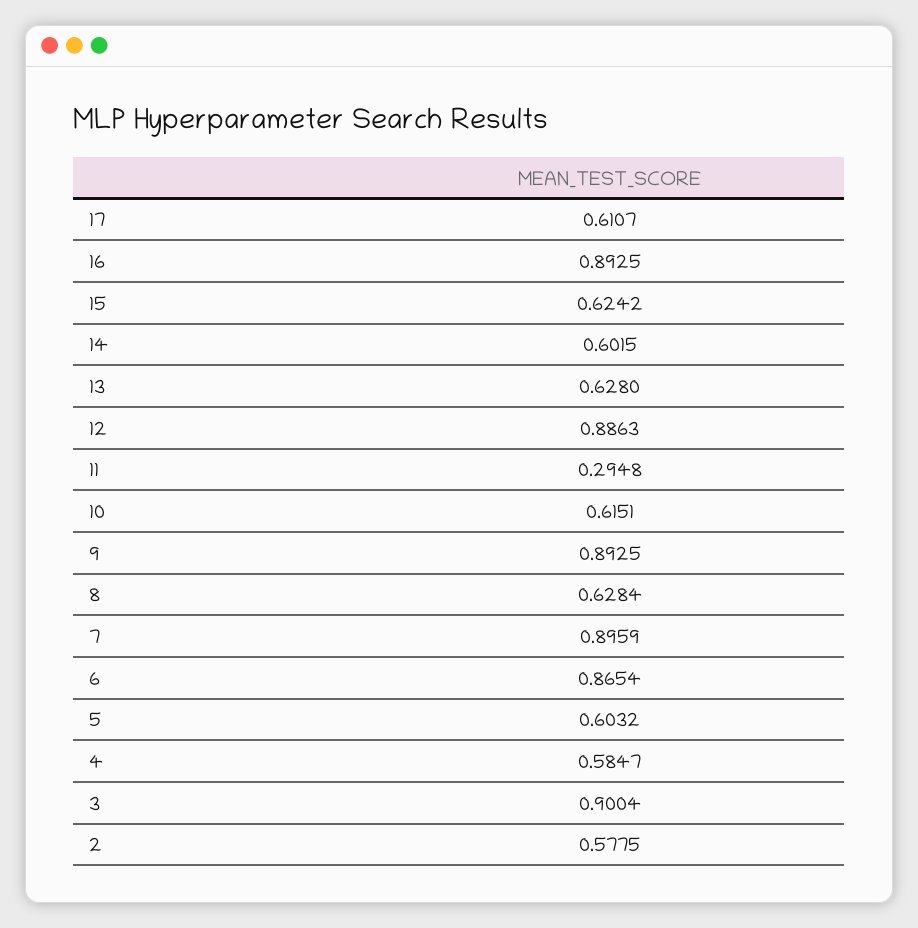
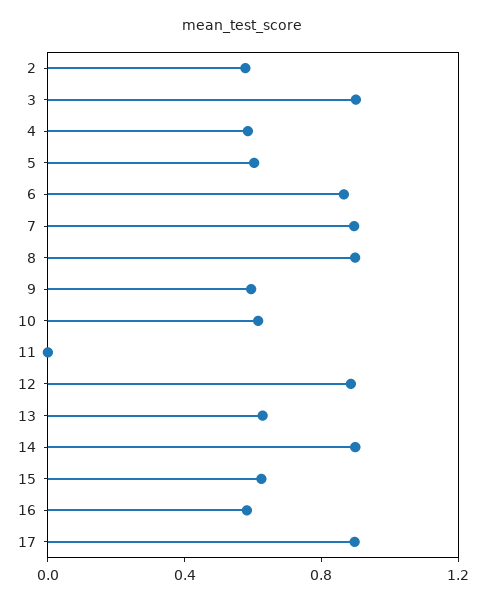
  {
-   "17": 0.6107,
+   "17": 0.9,
-   "16": 0.8925,
+   "16": 0.6,
    "15": 0.6242,
-   "14": 0.6015,
+   "14": 0.9,
    "13": 0.628,
    "12": 0.8863,
-   "11": 0.2948,
+   "11": 0,
    "10": 0.6151,
-   "9": 0.8925,
+   "9": 0.6,
-   "8": 0.6284,
+   "8": 0.9,
    "7": 0.8959,
    "6": 0.8654,
    "5": 0.6032,
    "4": 0.5847,
    "3": 0.9004,
    "2": 0.5775
  }

